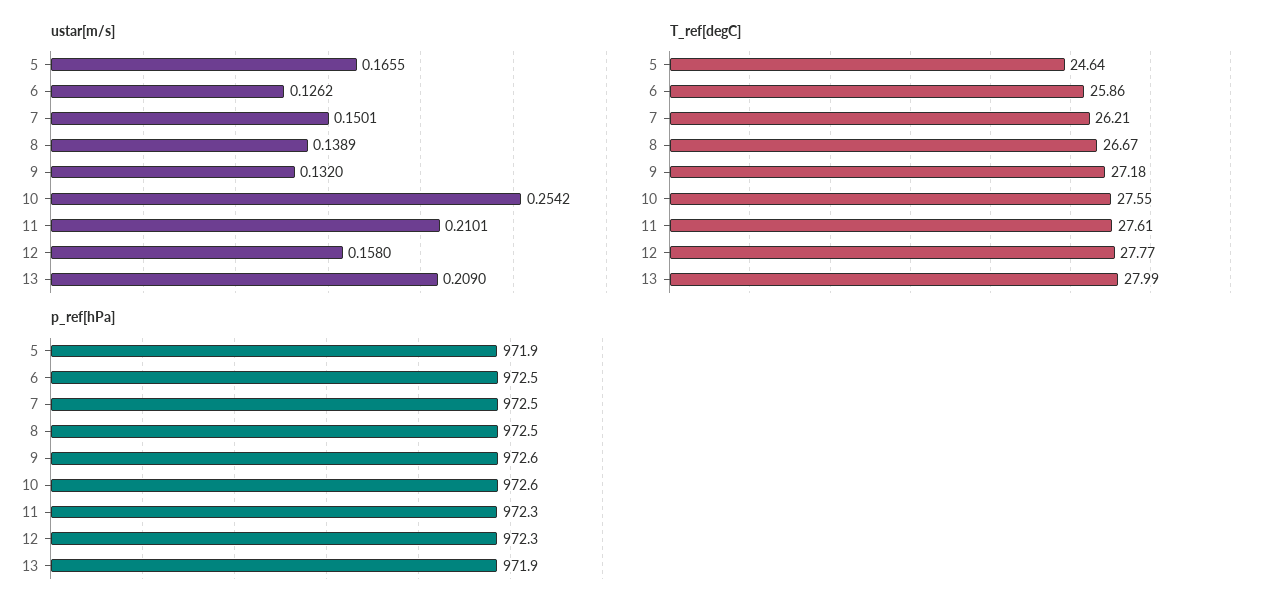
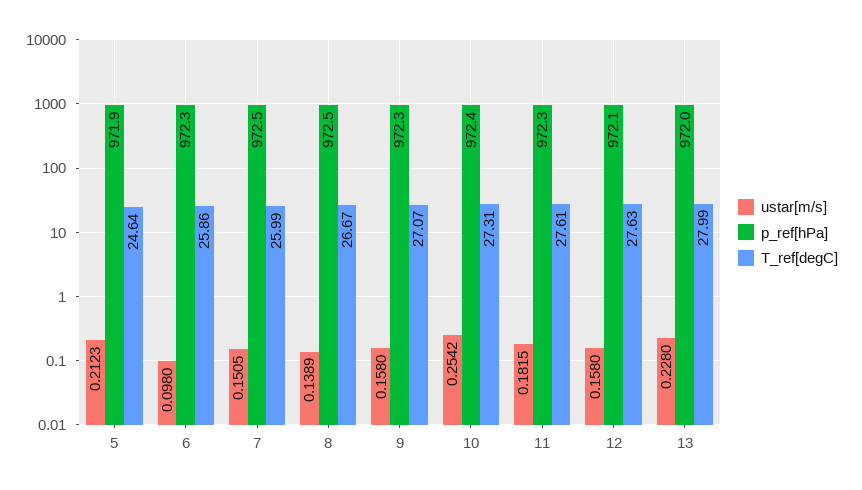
  {
    "ustar[m/s]": {
-     "5": 0.1655,
+     "5": 0.2123,
-     "6": 0.1262,
+     "6": 0.098,
-     "7": 0.1501,
+     "7": 0.1505,
      "8": 0.1389,
-     "9": 0.132,
+     "9": 0.158,
      "10": 0.2542,
-     "11": 0.2101,
+     "11": 0.1815,
      "12": 0.158,
-     "13": 0.209
+     "13": 0.228
    },
    "T_ref[degC]": {
      "5": 24.64,
      "6": 25.86,
-     "7": 26.21,
+     "7": 25.99,
      "8": 26.67,
-     "9": 27.18,
+     "9": 27.07,
-     "10": 27.55,
+     "10": 27.31,
      "11": 27.61,
-     "12": 27.77,
+     "12": 27.63,
      "13": 27.99
    },
    "p_ref[hPa]": {
      "5": 971.9,
-     "6": 972.5,
+     "6": 972.3,
      "7": 972.5,
      "8": 972.5,
-     "9": 972.6,
+     "9": 972.3,
-     "10": 972.6,
+     "10": 972.4,
      "11": 972.3,
-     "12": 972.3,
+     "12": 972.1,
-     "13": 971.9
+     "13": 972
    }
  }

